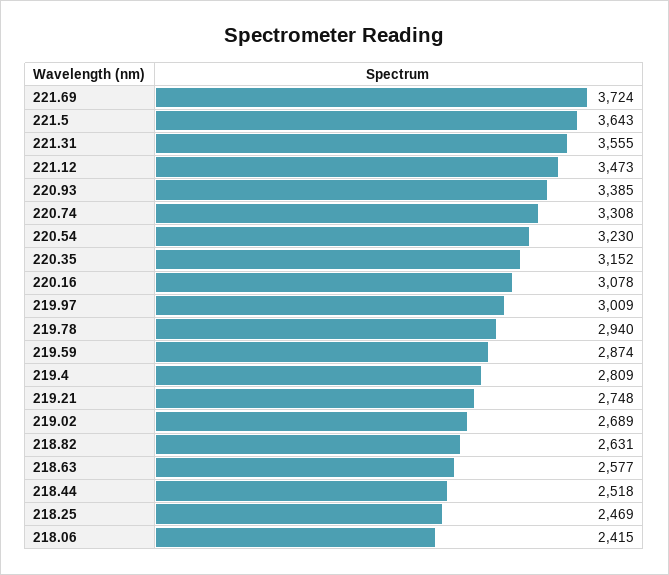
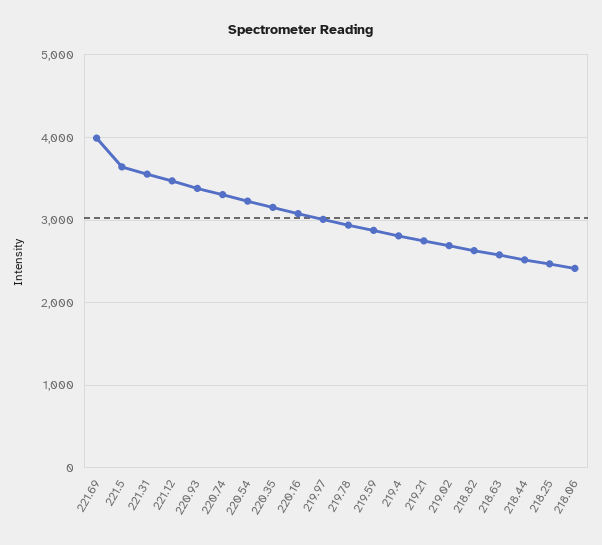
  {
-   "221.69": 3724,
+   "221.69": 4000,
    "221.5": 3643,
    "221.31": 3555,
    "221.12": 3473,
    "220.93": 3385,
    "220.74": 3308,
    "220.54": 3230,
    "220.35": 3152,
    "220.16": 3078,
    "219.97": 3009,
    "219.78": 2940,
    "219.59": 2874,
    "219.4": 2809,
    "219.21": 2748,
    "219.02": 2689,
    "218.82": 2631,
    "218.63": 2577,
    "218.44": 2518,
    "218.25": 2469,
    "218.06": 2415
  }

